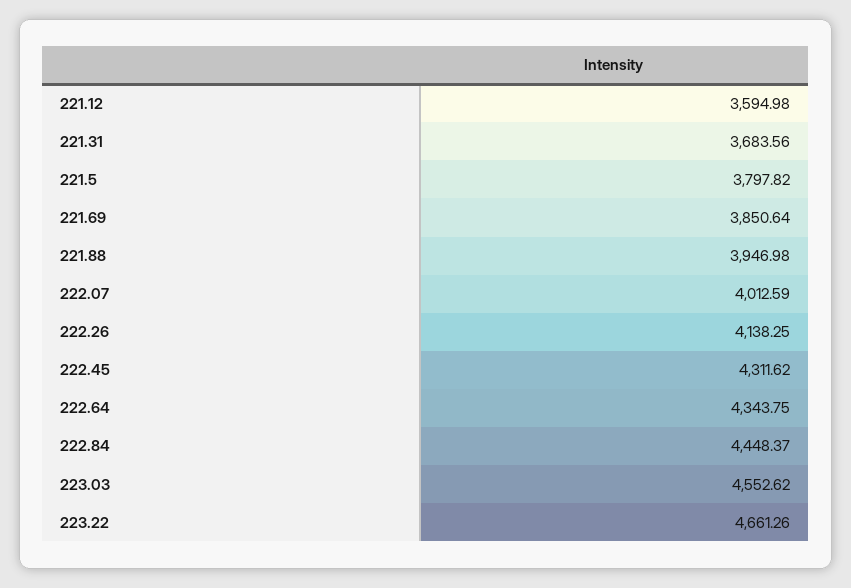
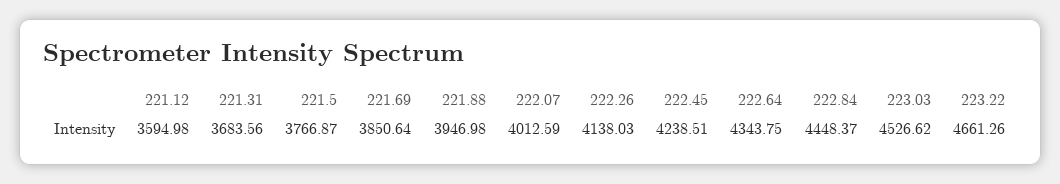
  {
    "221.12": 3594.98,
    "221.31": 3683.56,
-   "221.5": 3797.82,
+   "221.5": 3766.87,
    "221.69": 3850.64,
    "221.88": 3946.98,
    "222.07": 4012.59,
-   "222.26": 4138.25,
+   "222.26": 4138.03,
-   "222.45": 4311.62,
+   "222.45": 4238.51,
    "222.64": 4343.75,
    "222.84": 4448.37,
-   "223.03": 4552.62,
+   "223.03": 4526.62,
    "223.22": 4661.26
  }

